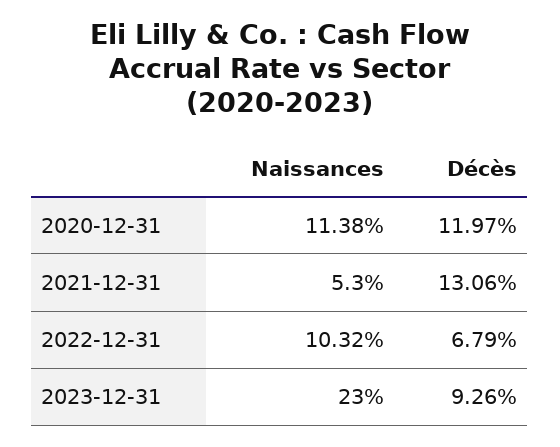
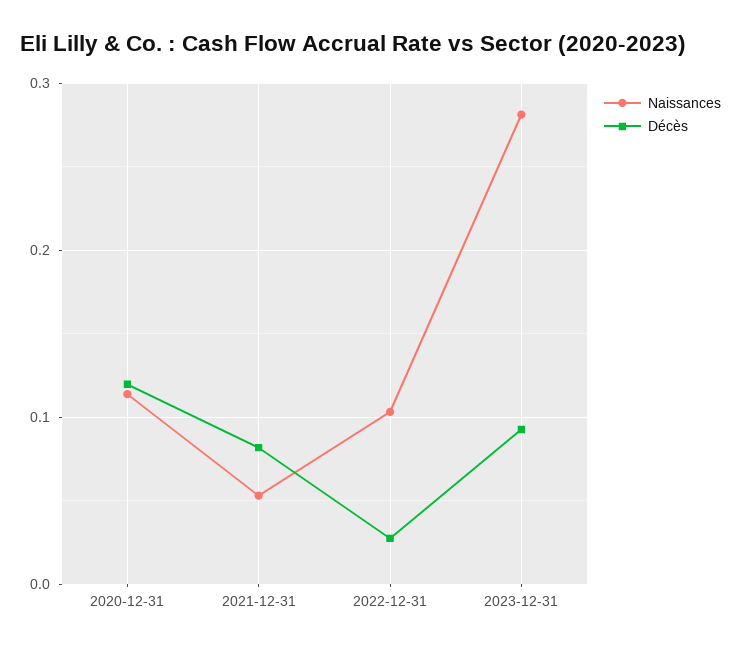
  {
    "Naissances": {
      "2020-12-31": 0.1138,
      "2021-12-31": 0.053,
      "2022-12-31": 0.1032,
-     "2023-12-31": 0.23
+     "2023-12-31": 0.28
    },
    "Décès": {
      "2020-12-31": 0.1197,
-     "2021-12-31": 0.1306,
+     "2021-12-31": 0.08,
-     "2022-12-31": 0.0679,
+     "2022-12-31": 0.03,
      "2023-12-31": 0.0926
    }
  }

